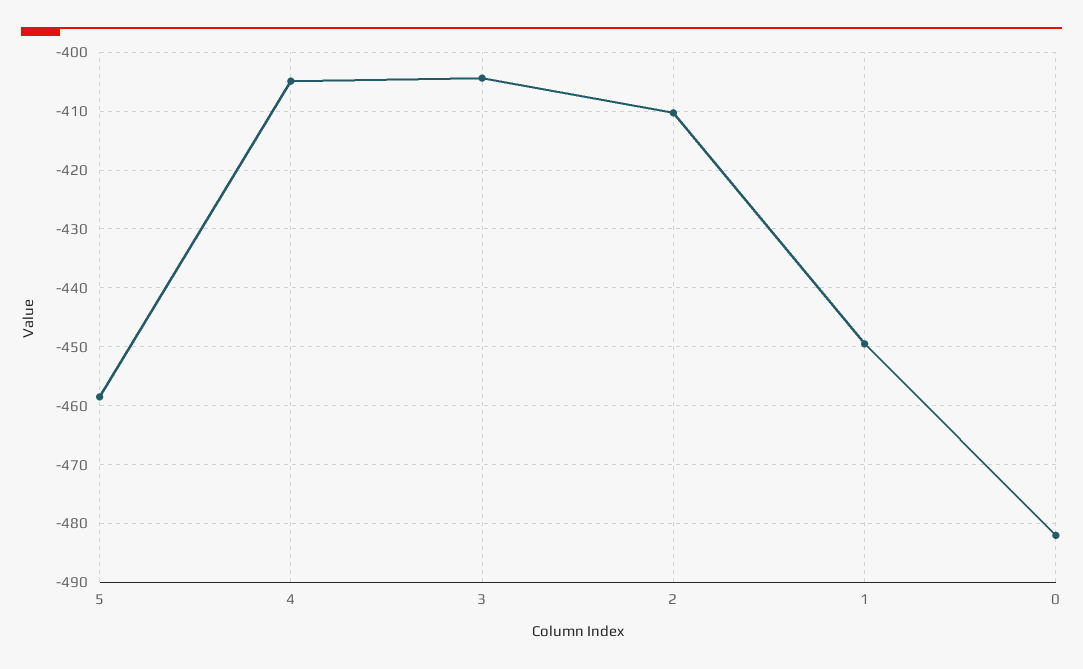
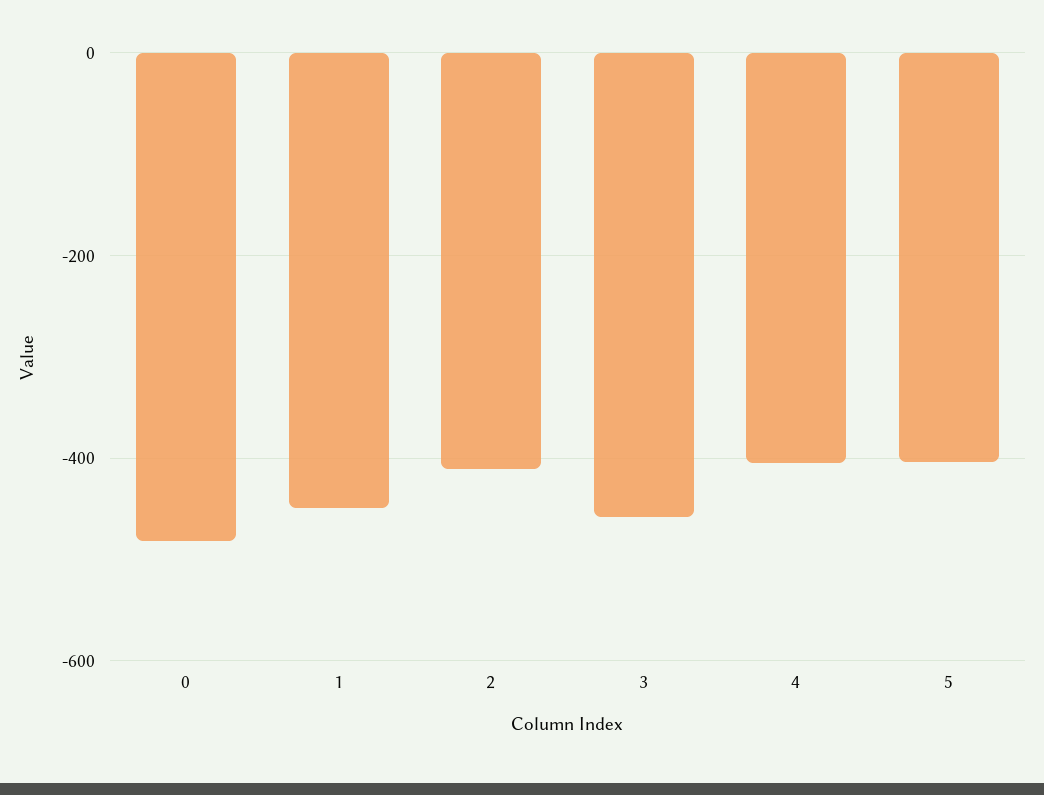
  {
-   "5": -458,
+   "5": -400,
    "4": -404,
-   "3": -404,
+   "3": -460,
    "2": -410,
    "1": -450,
    "0": -482
  }

